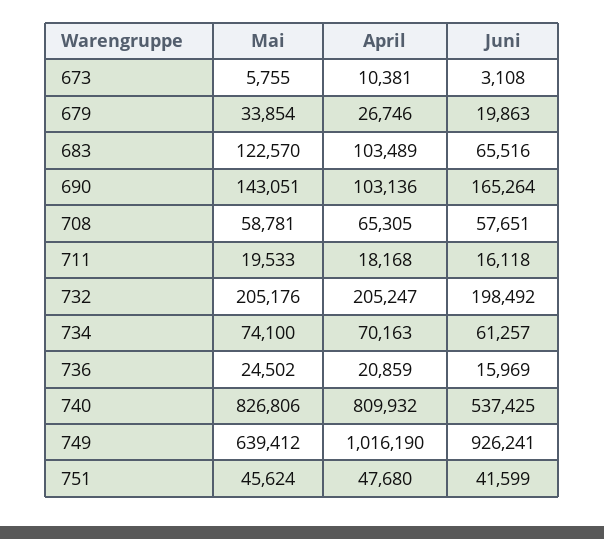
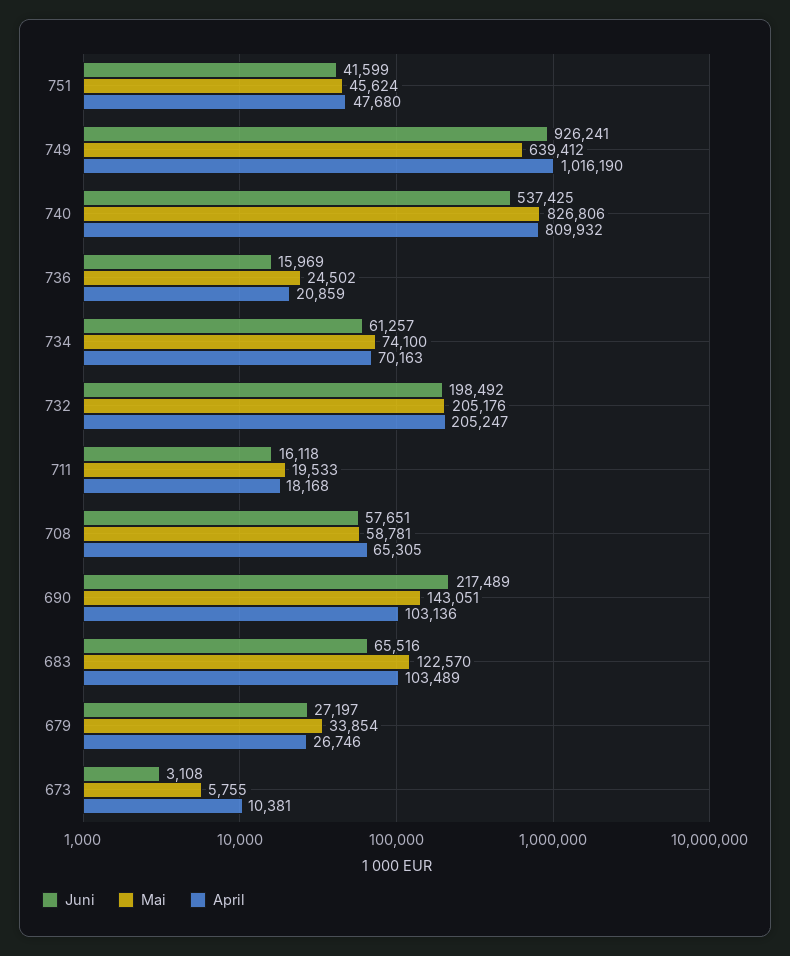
  {
    "Mai": {
      "673": 5755,
      "679": 33854,
      "683": 122570,
      "690": 143051,
      "708": 58781,
      "711": 19533,
      "732": 205176,
      "734": 74100,
      "736": 24502,
      "740": 826806,
      "749": 639412,
      "751": 45624
    },
    "April": {
      "673": 10381,
      "679": 26746,
      "683": 103489,
      "690": 103136,
      "708": 65305,
      "711": 18168,
      "732": 205247,
      "734": 70163,
      "736": 20859,
      "740": 809932,
      "749": 1016190,
      "751": 47680
    },
    "Juni": {
      "673": 3108,
-     "679": 19863,
+     "679": 27197,
      "683": 65516,
-     "690": 165264,
+     "690": 217489,
      "708": 57651,
      "711": 16118,
      "732": 198492,
      "734": 61257,
      "736": 15969,
      "740": 537425,
      "749": 926241,
      "751": 41599
    }
  }

